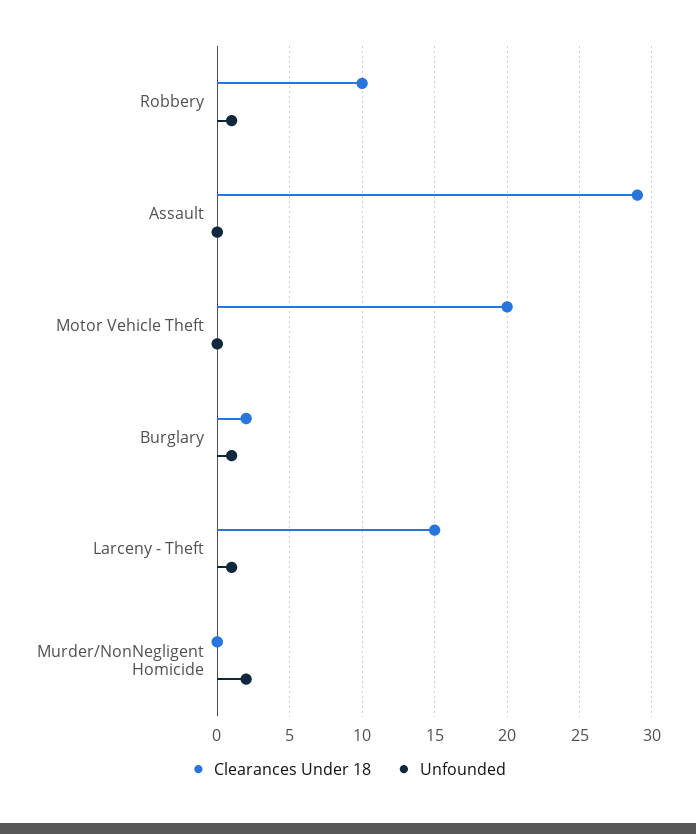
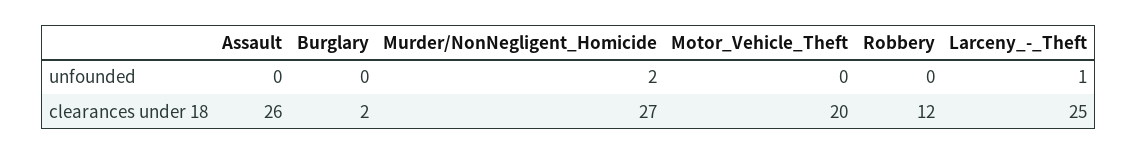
  {
    "Clearances Under 18": {
-     "Robbery": 10,
+     "Robbery": 12,
-     "Assault": 29,
+     "Assault": 26,
      "Motor Vehicle Theft": 20,
      "Burglary": 2,
-     "Larceny - Theft": 15,
+     "Larceny - Theft": 25,
-     "Murder/NonNegligent Homicide": 0
+     "Murder/NonNegligent Homicide": 27
    },
    "Unfounded": {
-     "Robbery": 1,
+     "Robbery": 0,
      "Assault": 0,
      "Motor Vehicle Theft": 0,
-     "Burglary": 1,
+     "Burglary": 0,
      "Larceny - Theft": 1,
      "Murder/NonNegligent Homicide": 2
    }
  }

